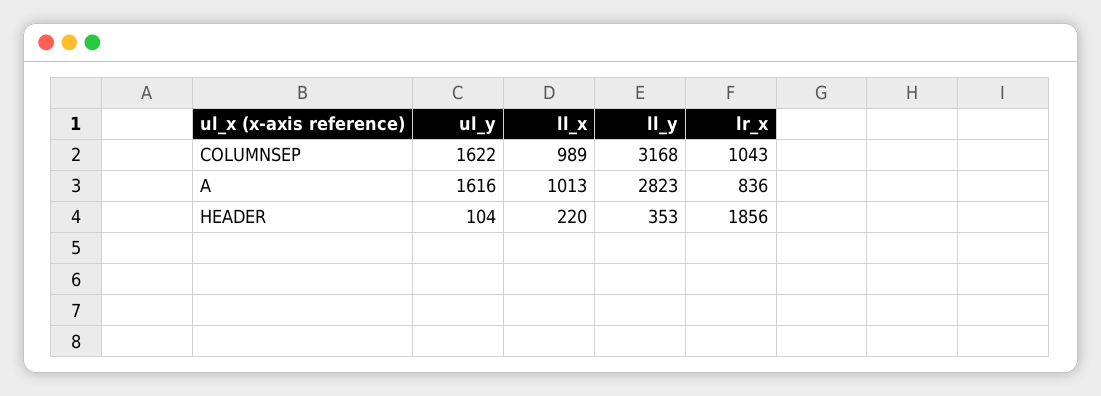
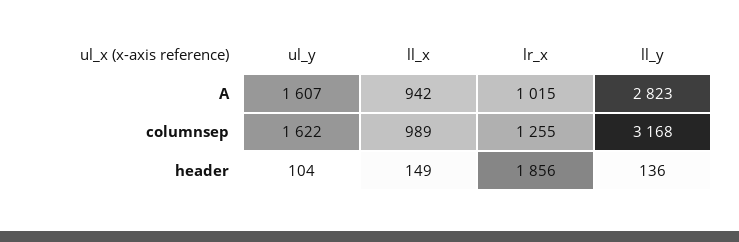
  {
    "ul_y": {
      "COLUMNSEP": 1622,
-     "A": 1616,
+     "A": 1607,
      "HEADER": 104
    },
    "ll_x": {
      "COLUMNSEP": 989,
-     "A": 1013,
+     "A": 942,
-     "HEADER": 220
+     "HEADER": 149
    },
    "ll_y": {
      "COLUMNSEP": 3168,
      "A": 2823,
-     "HEADER": 353
+     "HEADER": 136
    },
    "lr_x": {
-     "COLUMNSEP": 1043,
+     "COLUMNSEP": 1255,
-     "A": 836,
+     "A": 1015,
      "HEADER": 1856
    }
  }

